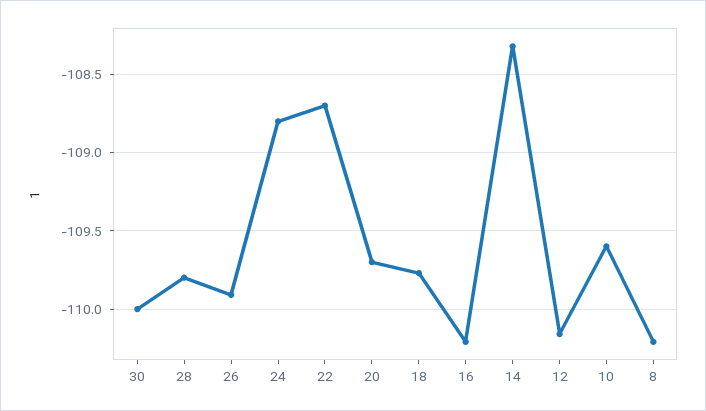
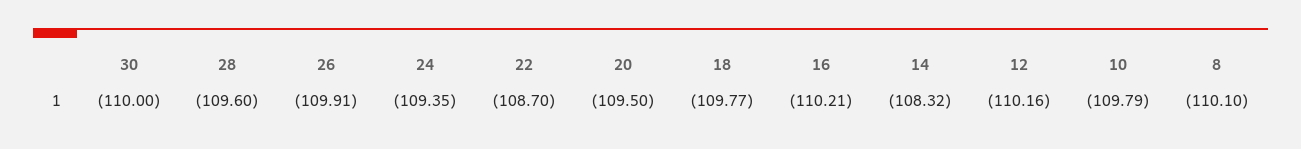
  {
    "30": -110,
-   "28": -109.8,
+   "28": -109.6,
    "26": -109.91,
-   "24": -108.8,
+   "24": -109.35,
    "22": -108.7,
-   "20": -109.7,
+   "20": -109.5,
    "18": -109.77,
    "16": -110.21,
    "14": -108.32,
    "12": -110.16,
-   "10": -109.6,
+   "10": -109.79,
-   "8": -110.2
+   "8": -110.1
  }

